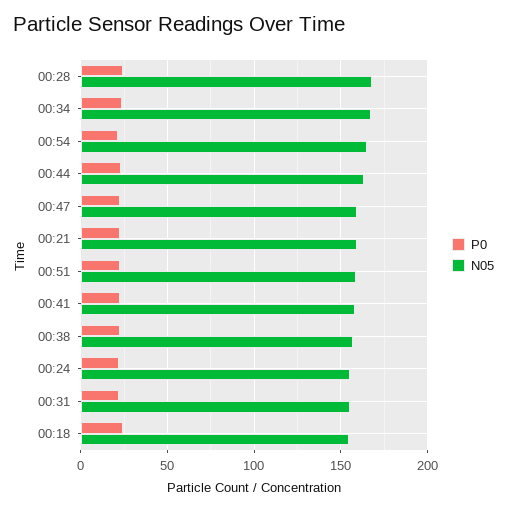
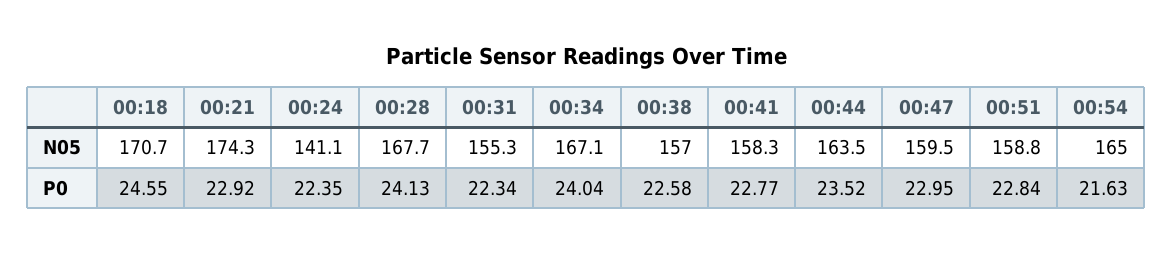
  {
    "P0": {
      "00:28": 24.13,
      "00:34": 24.04,
      "00:54": 21.63,
      "00:44": 23.52,
      "00:47": 22.95,
      "00:21": 22.92,
      "00:51": 22.84,
      "00:41": 22.77,
      "00:38": 22.58,
      "00:24": 22.35,
      "00:31": 22.34,
      "00:18": 24.55
    },
    "N05": {
      "00:28": 167.7,
      "00:34": 167.1,
      "00:54": 165,
      "00:44": 163.5,
      "00:47": 159.5,
-     "00:21": 160,
+     "00:21": 174.3,
      "00:51": 158.8,
      "00:41": 158.3,
      "00:38": 157,
-     "00:24": 155,
+     "00:24": 141.1,
      "00:31": 155.3,
-     "00:18": 155
+     "00:18": 170.7
    }
  }

